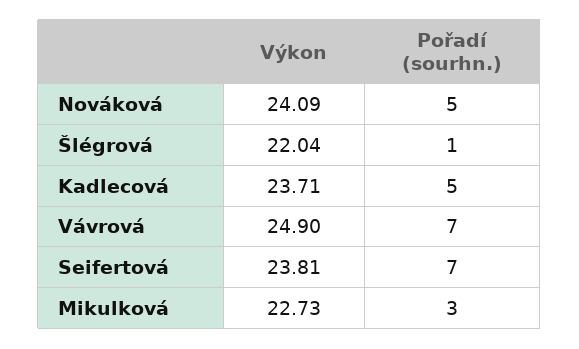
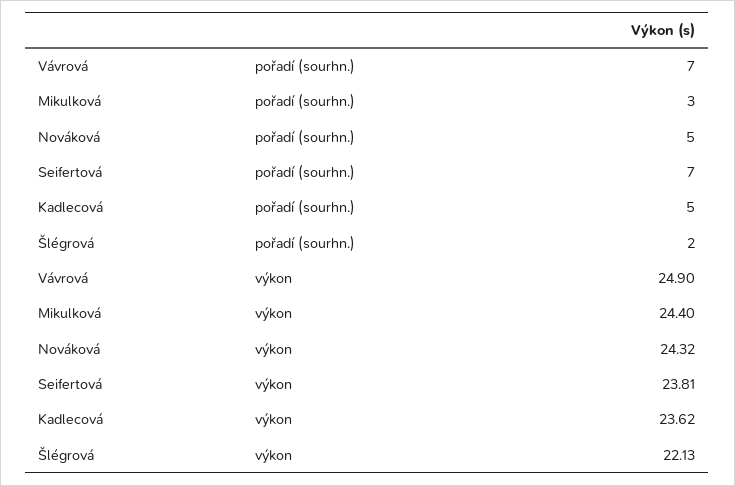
  {
    "Výkon": {
-     "Nováková": 24.09,
+     "Nováková": 24.32,
-     "Šlégrová": 22.04,
+     "Šlégrová": 22.13,
-     "Kadlecová": 23.71,
+     "Kadlecová": 23.62,
      "Vávrová": 24.9,
      "Seifertová": 23.81,
-     "Mikulková": 22.73
+     "Mikulková": 24.4
    },
    "Pořadí (sourhn.)": {
      "Nováková": 5,
-     "Šlégrová": 1,
+     "Šlégrová": 2,
      "Kadlecová": 5,
      "Vávrová": 7,
      "Seifertová": 7,
      "Mikulková": 3
    }
  }

